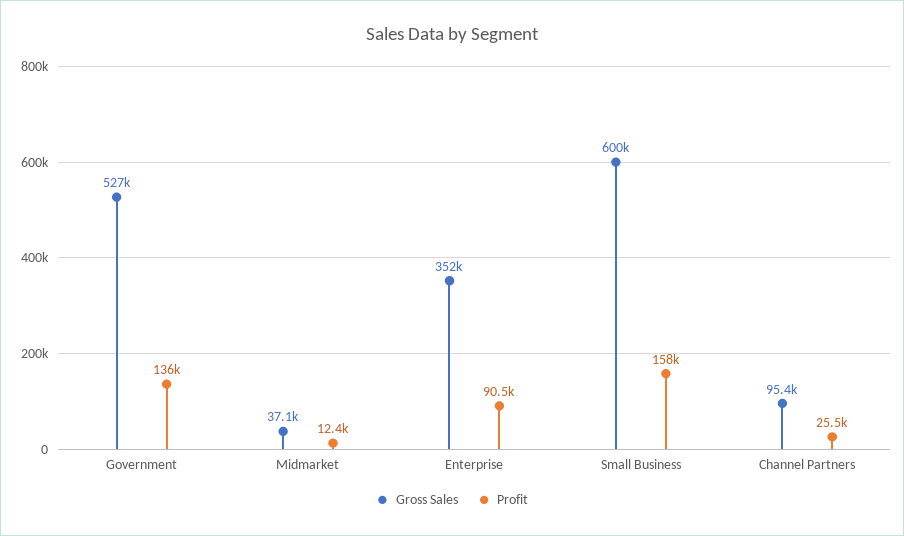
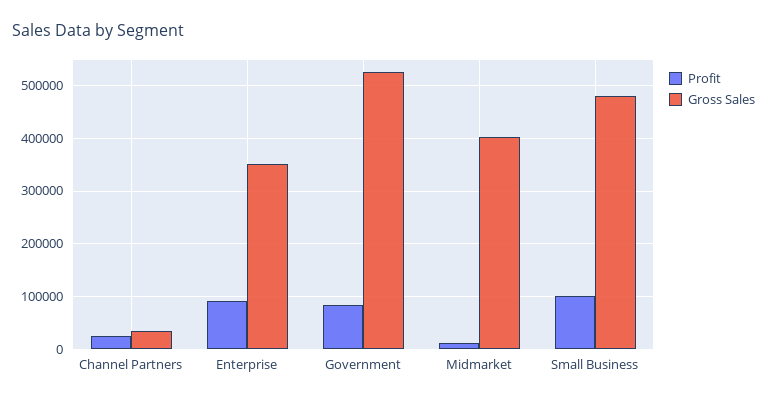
  {
    "Gross Sales": {
      "Government": 527000,
-     "Midmarket": 37100,
+     "Midmarket": 400000,
      "Enterprise": 352000,
-     "Small Business": 600000,
+     "Small Business": 480000,
-     "Channel Partners": 95400
+     "Channel Partners": 40000
    },
    "Profit": {
-     "Government": 136000,
+     "Government": 80000,
      "Midmarket": 12400,
      "Enterprise": 90500,
-     "Small Business": 158000,
+     "Small Business": 100000,
      "Channel Partners": 25500
    }
  }

